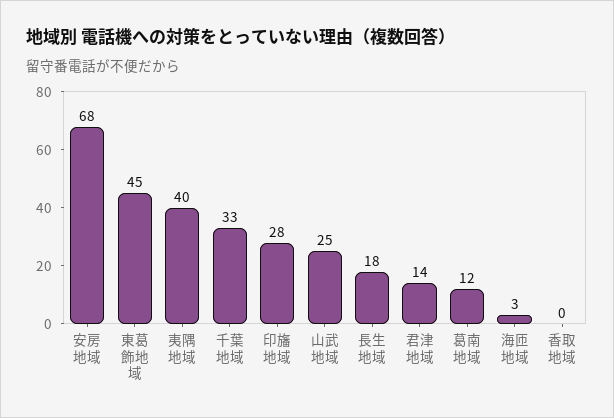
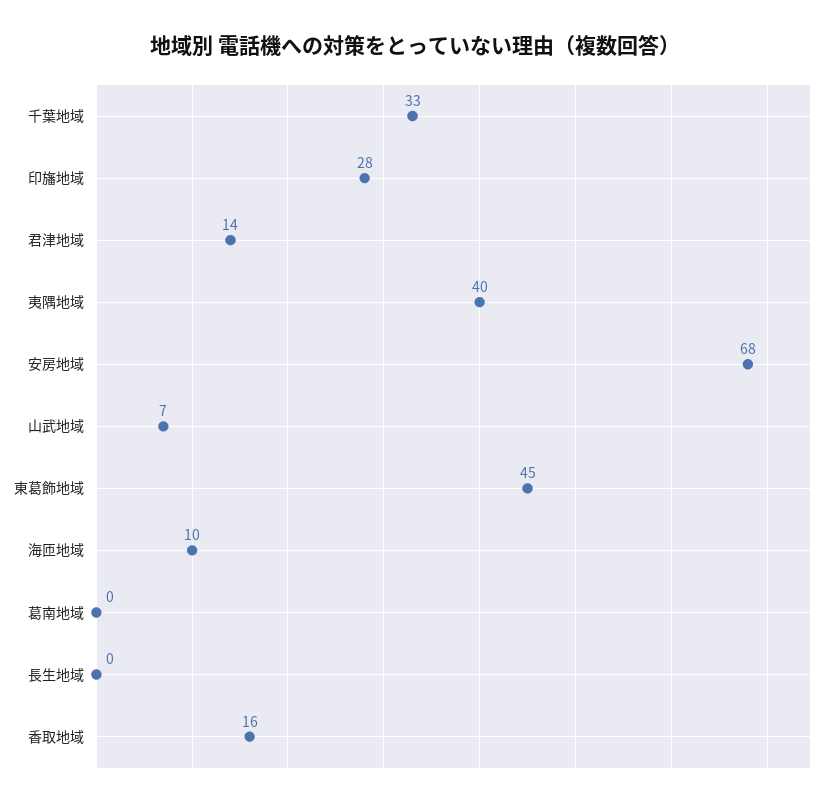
  {
    "安房地域": 68,
    "東葛飾地域": 45,
    "夷隅地域": 40,
    "千葉地域": 33,
    "印旛地域": 28,
-   "山武地域": 25,
+   "山武地域": 7,
-   "長生地域": 18,
+   "長生地域": 0,
    "君津地域": 14,
-   "葛南地域": 12,
+   "葛南地域": 0,
-   "海匝地域": 3,
+   "海匝地域": 10,
-   "香取地域": 0
+   "香取地域": 16
  }

